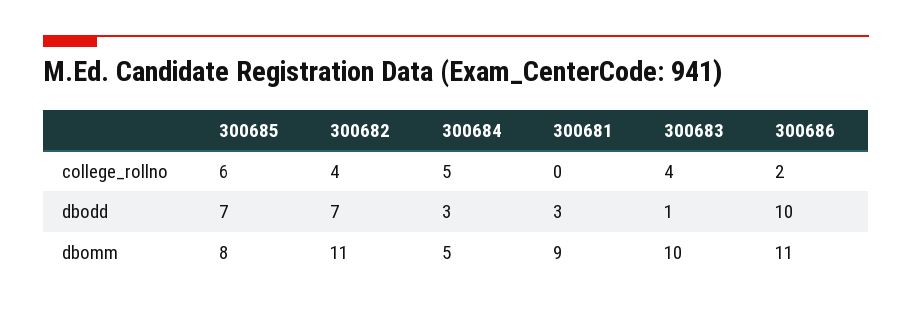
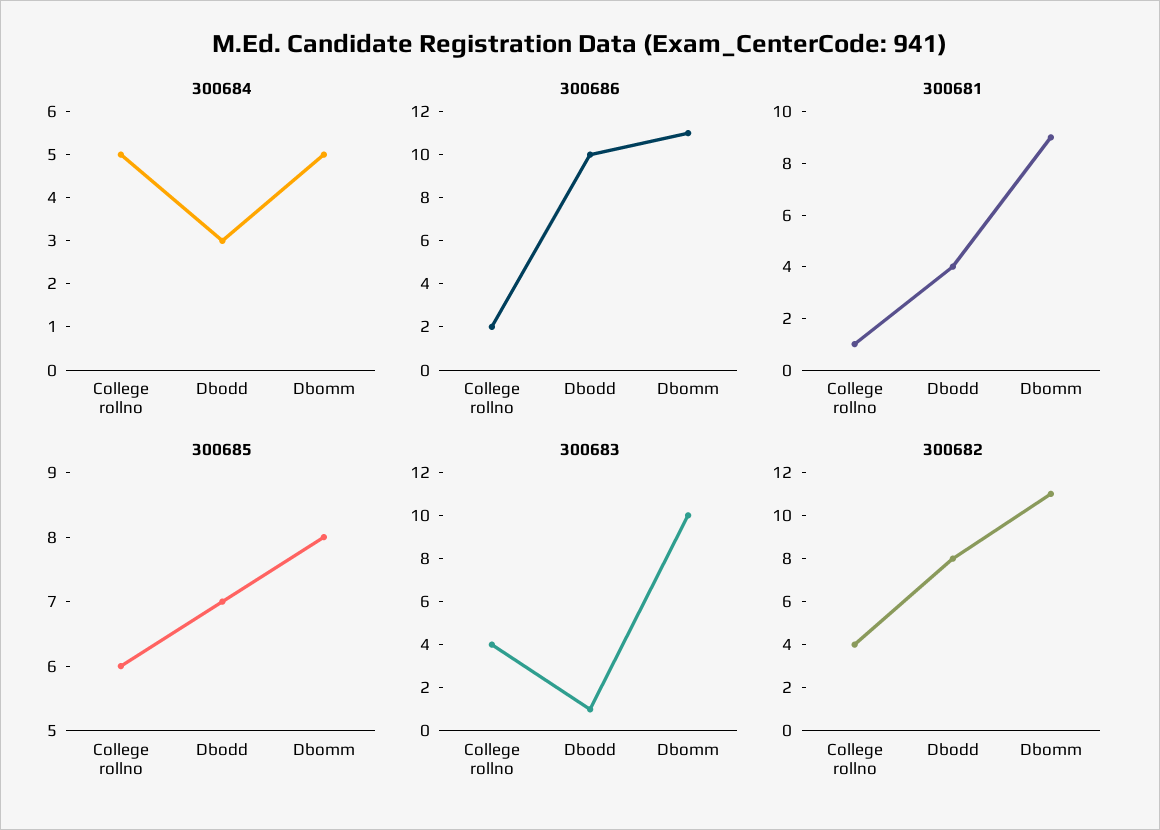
  {
    "300685": {
      "college_rollno": 6,
      "dbodd": 7,
      "dbomm": 8
    },
    "300682": {
      "college_rollno": 4,
-     "dbodd": 7,
+     "dbodd": 8,
      "dbomm": 11
    },
    "300684": {
      "college_rollno": 5,
      "dbodd": 3,
      "dbomm": 5
    },
    "300681": {
-     "college_rollno": 0,
+     "college_rollno": 1,
-     "dbodd": 3,
+     "dbodd": 4,
      "dbomm": 9
    },
    "300683": {
      "college_rollno": 4,
      "dbodd": 1,
      "dbomm": 10
    },
    "300686": {
      "college_rollno": 2,
      "dbodd": 10,
      "dbomm": 11
    }
  }

